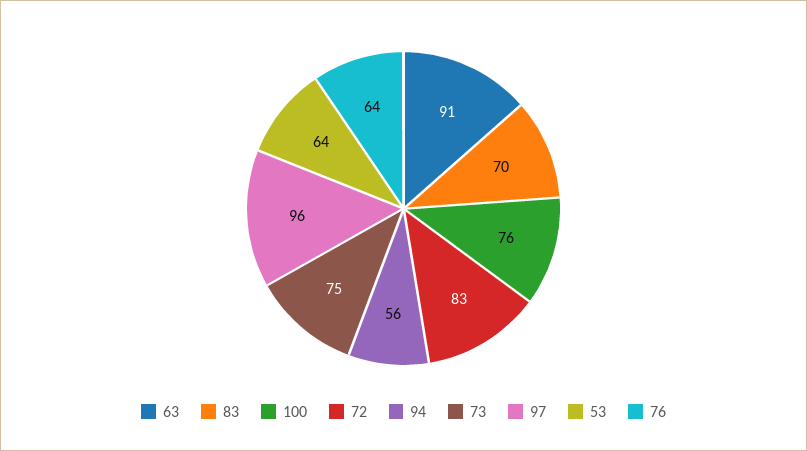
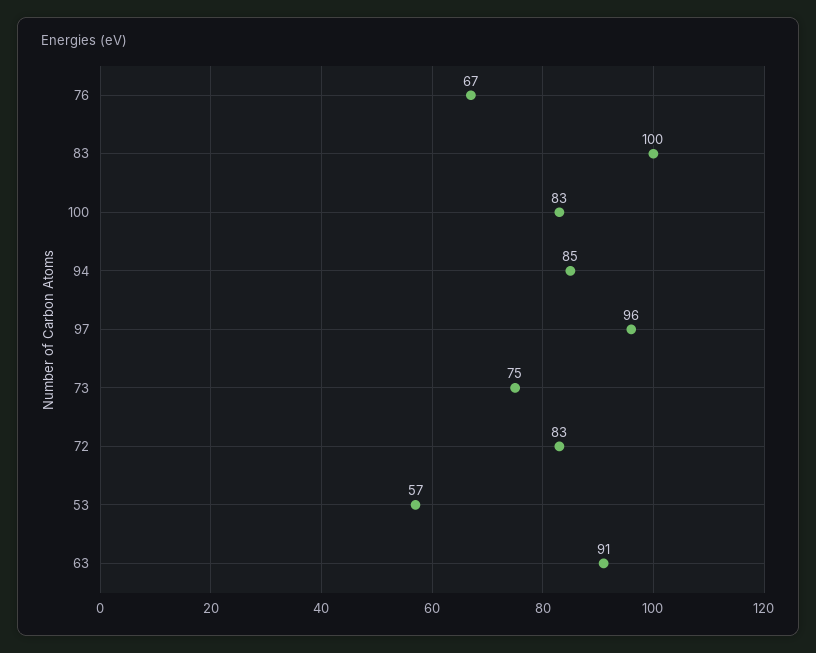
  {
    "63": 91,
-   "83": 70,
+   "83": 100,
-   "100": 76,
+   "100": 83,
    "72": 83,
-   "94": 56,
+   "94": 85,
    "73": 75,
    "97": 96,
-   "53": 64,
+   "53": 57,
-   "76": 64
+   "76": 67
  }

